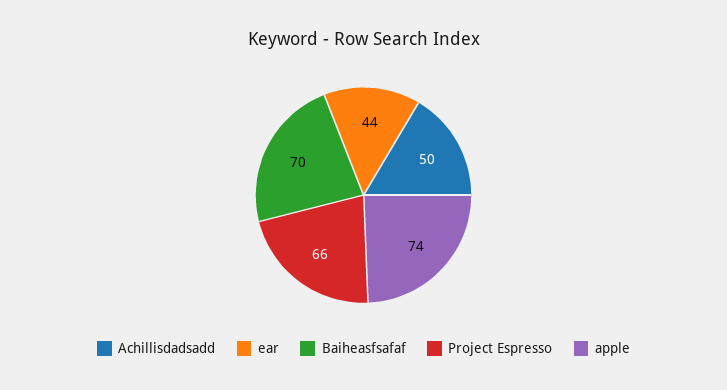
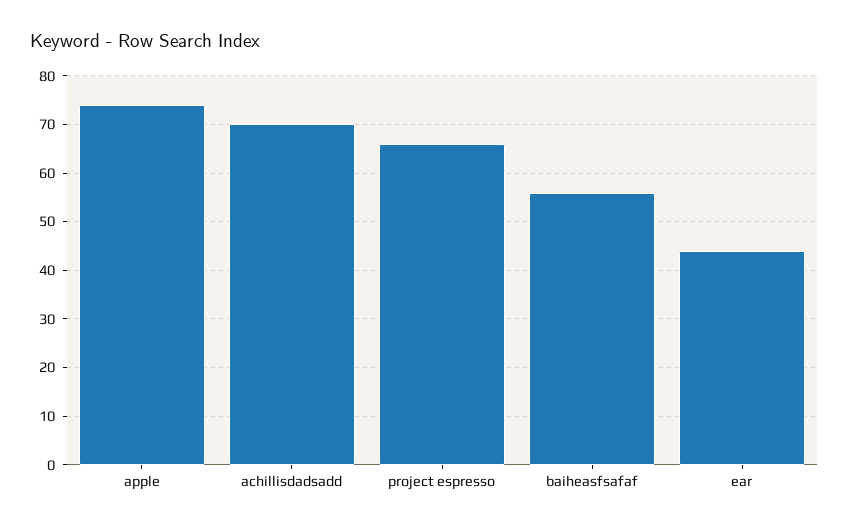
  {
-   "Achillisdadsadd": 50,
+   "Achillisdadsadd": 70,
    "ear": 44,
-   "Baiheasfsafaf": 70,
+   "Baiheasfsafaf": 55,
    "Project Espresso": 66,
    "apple": 74
  }

